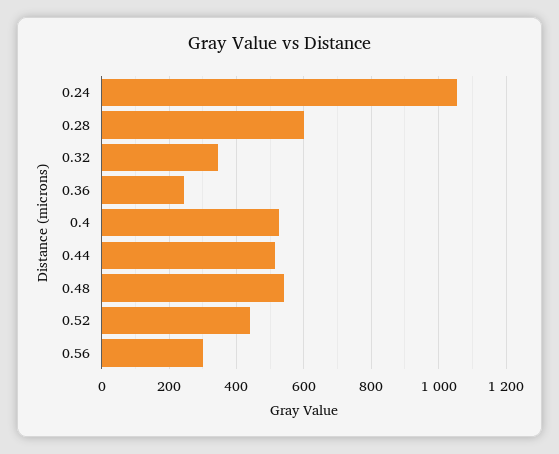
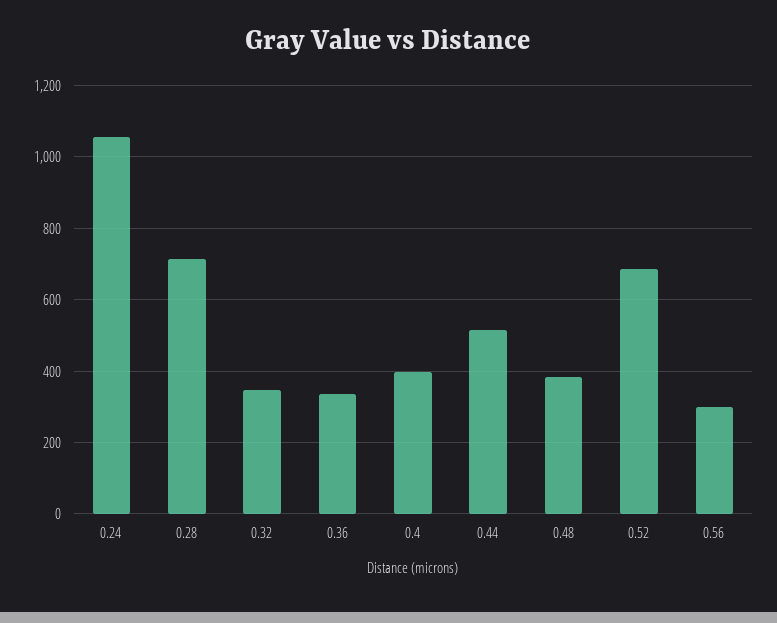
  {
    "0.24": 1060,
-   "0.28": 600,
+   "0.28": 720,
    "0.32": 340,
-   "0.36": 240,
+   "0.36": 340,
-   "0.4": 520,
+   "0.4": 400,
    "0.44": 520,
-   "0.48": 540,
+   "0.48": 380,
-   "0.52": 440,
+   "0.52": 680,
    "0.56": 300
  }

